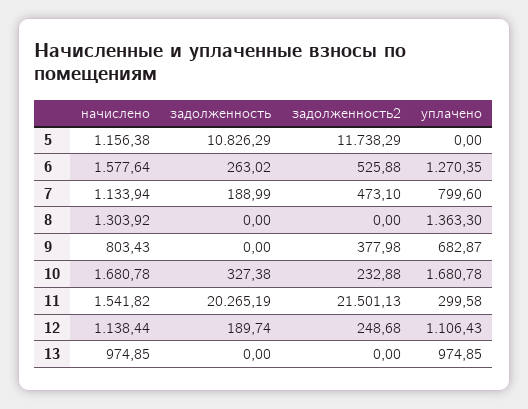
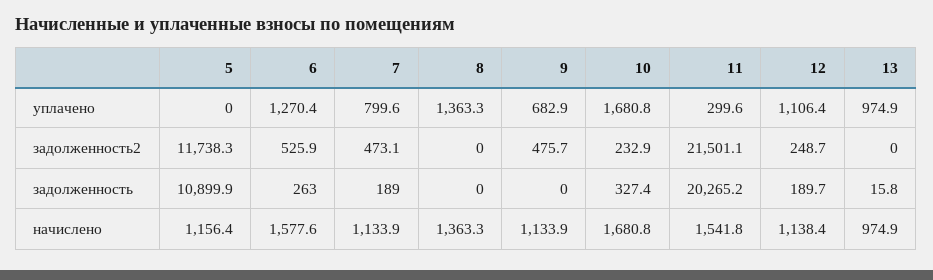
  {
    "начислено": {
      "5": 1156.38,
      "6": 1577.64,
      "7": 1133.94,
-     "8": 1303.92,
+     "8": 1363.3,
-     "9": 803.43,
+     "9": 1133.9,
      "10": 1680.78,
      "11": 1541.82,
      "12": 1138.44,
      "13": 974.85
    },
    "задолженность": {
-     "5": 10826.29,
+     "5": 10899.9,
      "6": 263.02,
      "7": 188.99,
      "8": 0,
      "9": 0,
      "10": 327.38,
      "11": 20265.19,
      "12": 189.74,
-     "13": 0
+     "13": 15.8
    },
    "задолженность2": {
      "5": 11738.29,
      "6": 525.88,
      "7": 473.1,
      "8": 0,
-     "9": 377.98,
+     "9": 475.7,
      "10": 232.88,
      "11": 21501.13,
      "12": 248.68,
      "13": 0
    },
    "уплачено": {
      "5": 0,
      "6": 1270.35,
      "7": 799.6,
      "8": 1363.3,
      "9": 682.87,
      "10": 1680.78,
      "11": 299.58,
      "12": 1106.43,
      "13": 974.85
    }
  }

